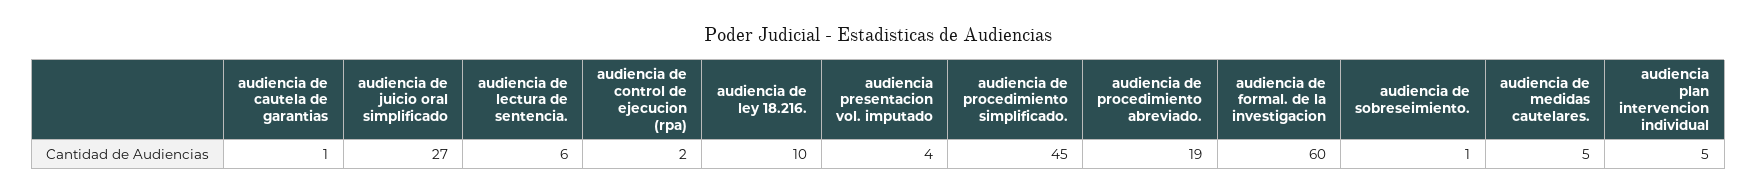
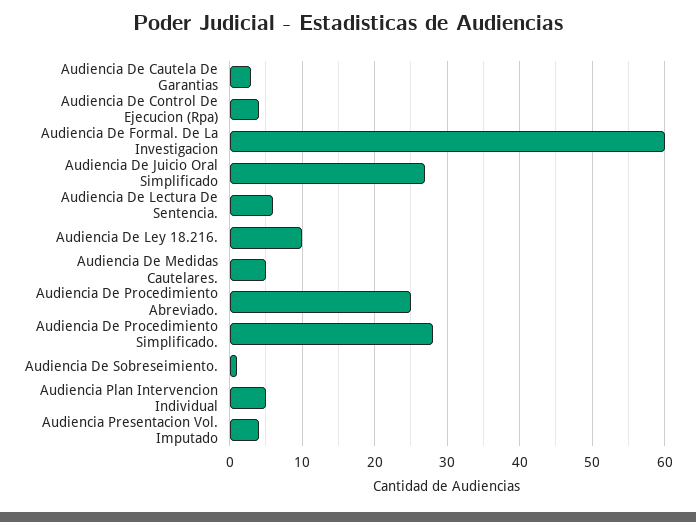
  {
-   "audiencia de cautela de garantias": 1,
+   "audiencia de cautela de garantias": 3,
    "audiencia de juicio oral simplificado": 27,
    "audiencia de lectura de sentencia.": 6,
-   "audiencia de control de ejecucion (rpa)": 2,
+   "audiencia de control de ejecucion (rpa)": 4,
    "audiencia de ley 18.216.": 10,
    "audiencia presentacion vol. imputado": 4,
-   "audiencia de procedimiento simplificado.": 45,
+   "audiencia de procedimiento simplificado.": 28,
-   "audiencia de procedimiento abreviado.": 19,
+   "audiencia de procedimiento abreviado.": 25,
    "audiencia de formal. de la investigacion": 60,
    "audiencia de sobreseimiento.": 1,
    "audiencia de medidas cautelares.": 5,
    "audiencia plan intervencion individual": 5
  }

